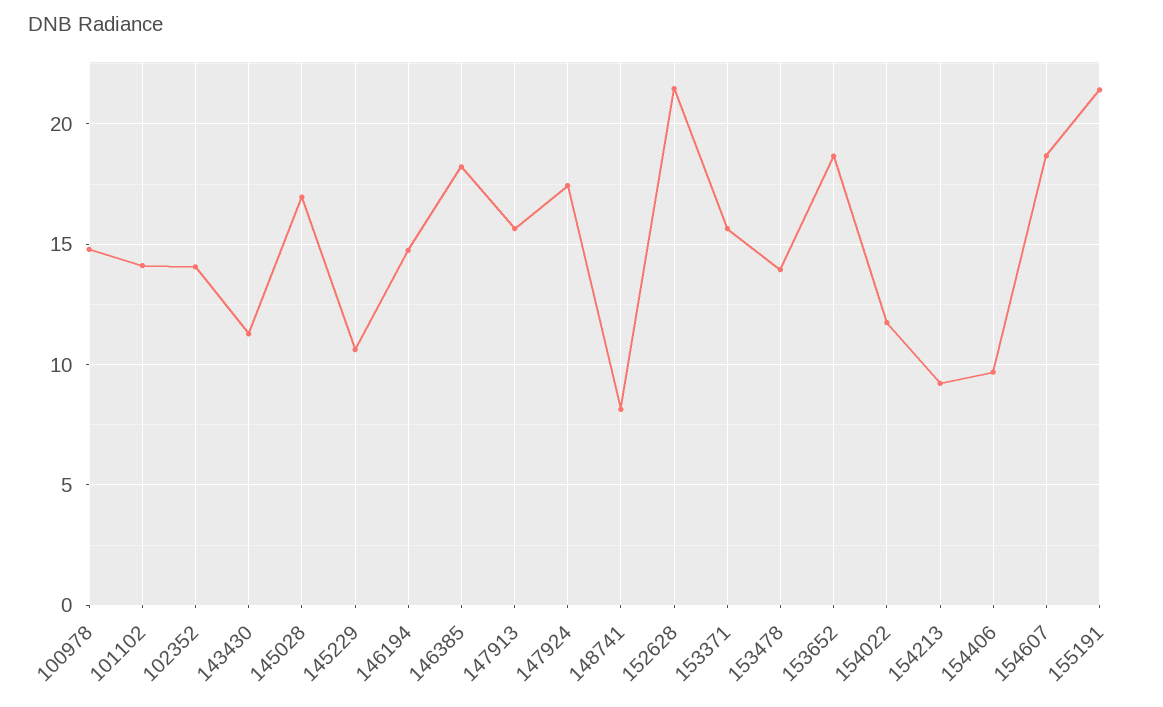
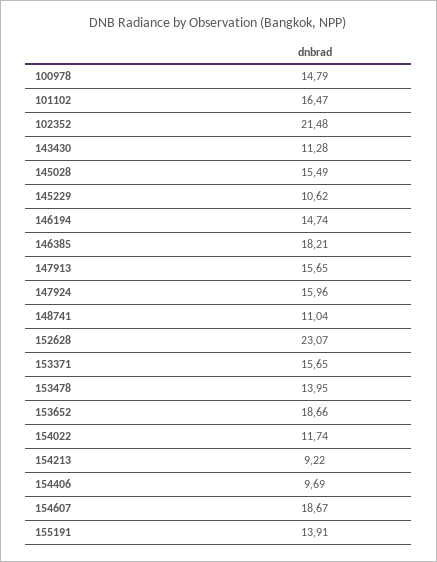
  {
    "100978": 14.79,
-   "101102": 14,
+   "101102": 16.47,
-   "102352": 14,
+   "102352": 21.48,
    "143430": 11.28,
-   "145028": 17,
+   "145028": 15.49,
    "145229": 10.62,
    "146194": 14.74,
    "146385": 18.21,
    "147913": 15.65,
-   "147924": 17.5,
+   "147924": 15.96,
-   "148741": 8,
+   "148741": 11.04,
-   "152628": 21.5,
+   "152628": 23.07,
    "153371": 15.65,
    "153478": 13.95,
    "153652": 18.66,
    "154022": 11.74,
    "154213": 9.22,
    "154406": 9.69,
    "154607": 18.67,
-   "155191": 21.5
+   "155191": 13.91
  }

